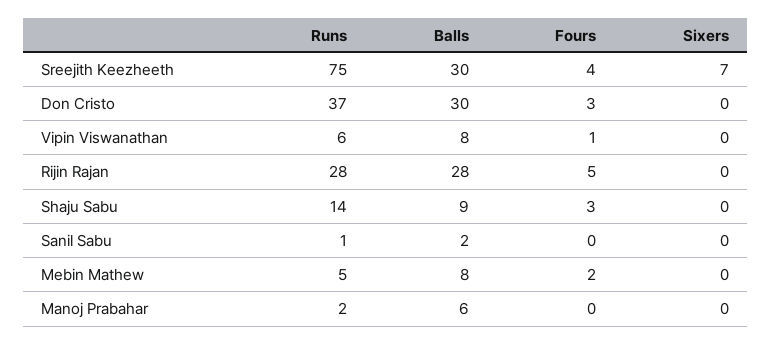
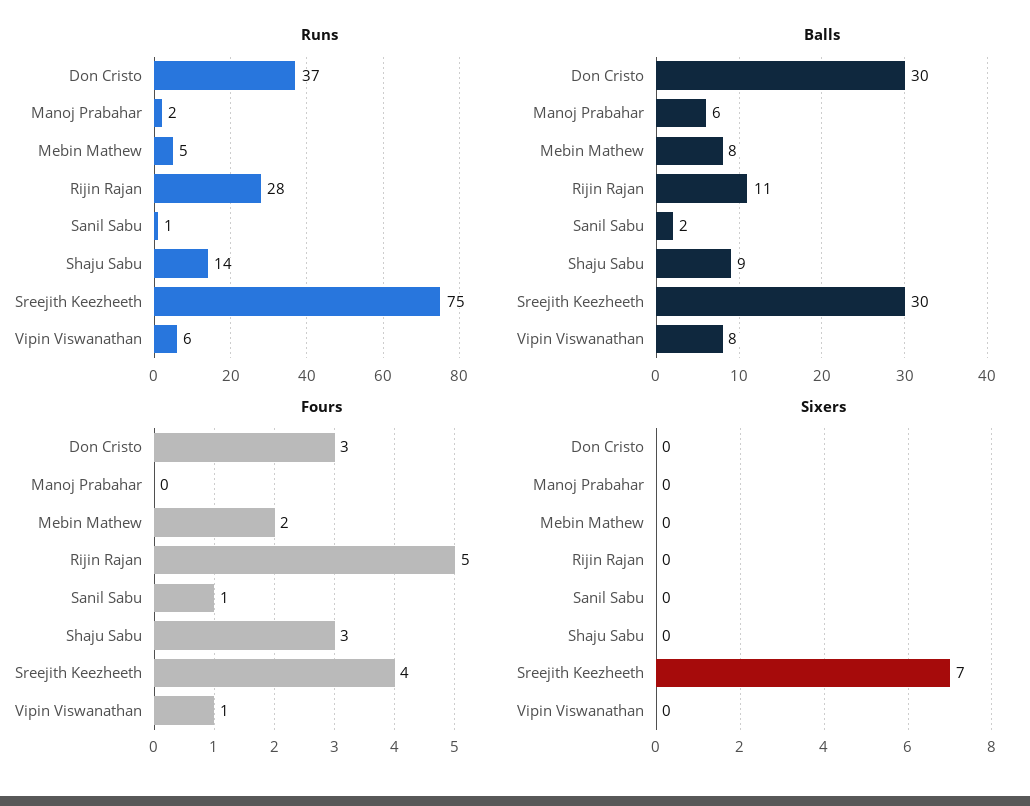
  {
    "Runs": {
      "Sreejith Keezheeth": 75,
      "Don Cristo": 37,
      "Vipin Viswanathan": 6,
      "Rijin Rajan": 28,
      "Shaju Sabu": 14,
      "Sanil Sabu": 1,
      "Mebin Mathew": 5,
      "Manoj Prabahar": 2
    },
    "Balls": {
      "Sreejith Keezheeth": 30,
      "Don Cristo": 30,
      "Vipin Viswanathan": 8,
-     "Rijin Rajan": 28,
+     "Rijin Rajan": 11,
      "Shaju Sabu": 9,
      "Sanil Sabu": 2,
      "Mebin Mathew": 8,
      "Manoj Prabahar": 6
    },
    "Fours": {
      "Sreejith Keezheeth": 4,
      "Don Cristo": 3,
      "Vipin Viswanathan": 1,
      "Rijin Rajan": 5,
      "Shaju Sabu": 3,
-     "Sanil Sabu": 0,
+     "Sanil Sabu": 1,
      "Mebin Mathew": 2,
      "Manoj Prabahar": 0
    },
    "Sixers": {
      "Sreejith Keezheeth": 7,
      "Don Cristo": 0,
      "Vipin Viswanathan": 0,
      "Rijin Rajan": 0,
      "Shaju Sabu": 0,
      "Sanil Sabu": 0,
      "Mebin Mathew": 0,
      "Manoj Prabahar": 0
    }
  }

